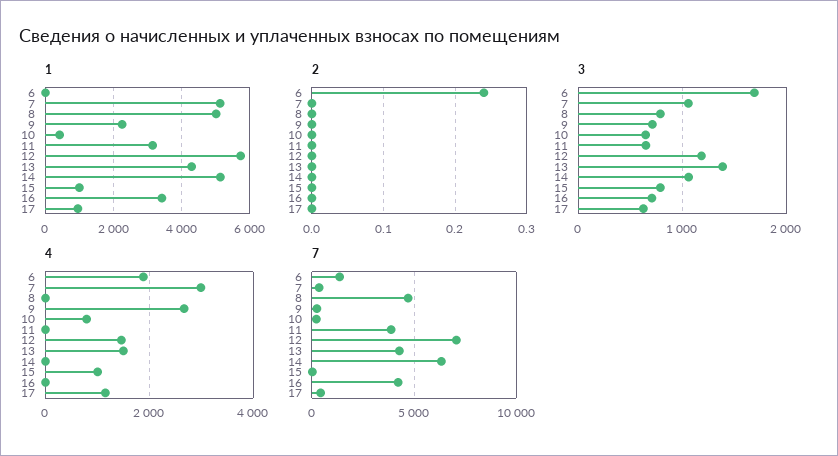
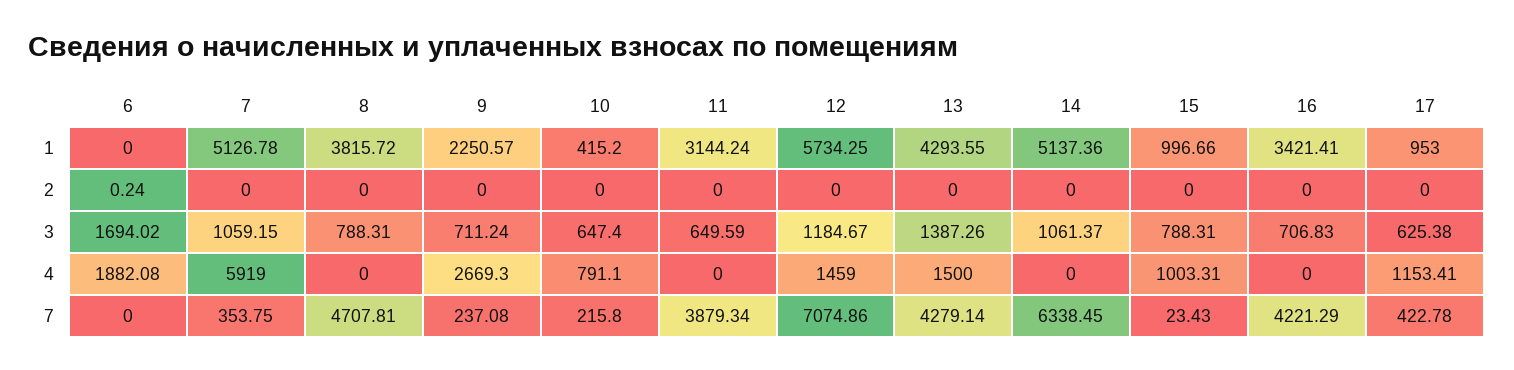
  {
    "1": {
      "6": 0,
      "7": 5126.78,
-     "8": 5000,
+     "8": 3815.72,
      "9": 2250.57,
      "10": 415.2,
      "11": 3144.24,
      "12": 5734.25,
      "13": 4293.55,
      "14": 5137.36,
      "15": 996.66,
      "16": 3421.41,
      "17": 953
    },
    "2": {
      "6": 0.24,
      "7": 0,
      "8": 0,
      "9": 0,
      "10": 0,
      "11": 0,
      "12": 0,
      "13": 0,
      "14": 0,
      "15": 0,
      "16": 0,
      "17": 0
    },
    "3": {
      "6": 1694.02,
      "7": 1059.15,
      "8": 788.31,
      "9": 711.24,
      "10": 647.4,
      "11": 649.59,
      "12": 1184.67,
      "13": 1387.26,
      "14": 1061.37,
      "15": 788.31,
      "16": 706.83,
      "17": 625.38
    },
    "4": {
      "6": 1882.08,
-     "7": 3000,
+     "7": 5919,
      "8": 0,
      "9": 2669.3,
      "10": 791.1,
      "11": 0,
      "12": 1459,
      "13": 1500,
      "14": 0,
      "15": 1003.31,
      "16": 0,
      "17": 1153.41
    },
    "7": {
-     "6": 1500,
+     "6": 0,
      "7": 353.75,
      "8": 4707.81,
      "9": 237.08,
      "10": 215.8,
      "11": 3879.34,
      "12": 7074.86,
      "13": 4279.14,
      "14": 6338.45,
      "15": 23.43,
      "16": 4221.29,
      "17": 422.78
    }
  }

